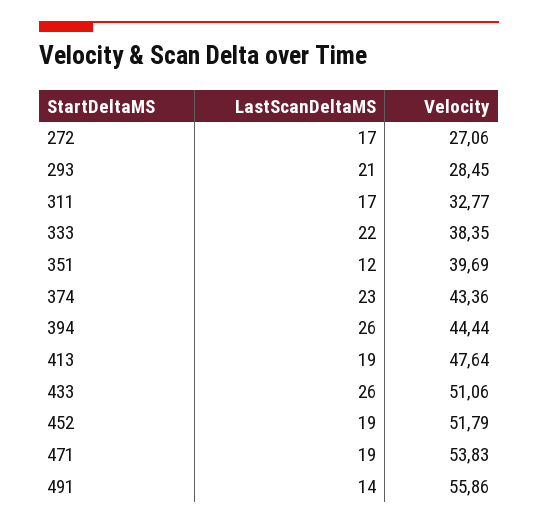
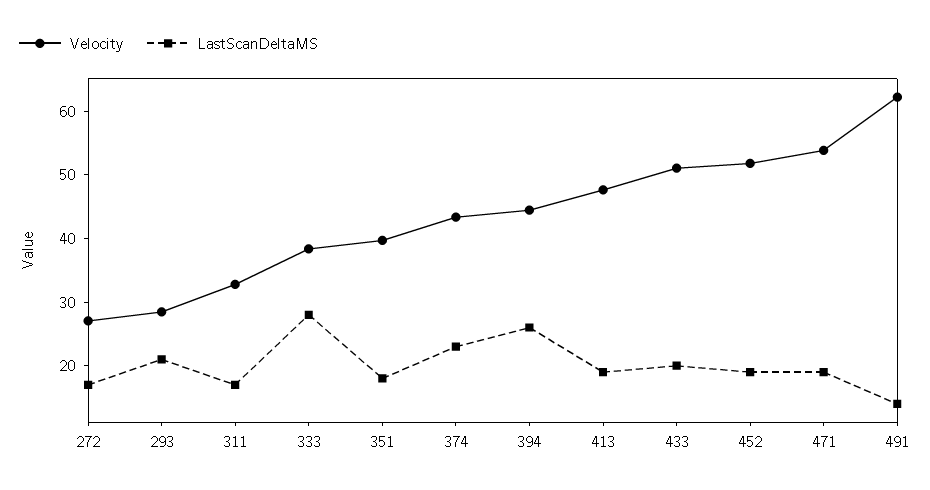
  {
    "LastScanDeltaMS": {
      "272": 17,
      "293": 21,
      "311": 17,
-     "333": 22,
+     "333": 28,
-     "351": 12,
+     "351": 18,
      "374": 23,
      "394": 26,
      "413": 19,
-     "433": 26,
+     "433": 20,
      "452": 19,
      "471": 19,
      "491": 14
    },
    "Velocity": {
      "272": 27.06,
      "293": 28.45,
      "311": 32.77,
      "333": 38.35,
      "351": 39.69,
      "374": 43.36,
      "394": 44.44,
      "413": 47.64,
      "433": 51.06,
      "452": 51.79,
      "471": 53.83,
-     "491": 55.86
+     "491": 62
    }
  }

